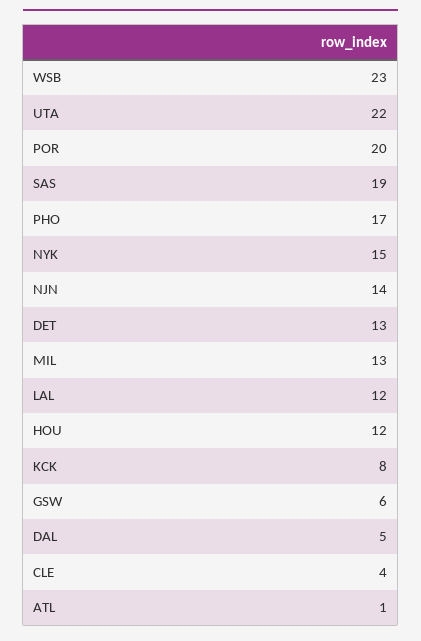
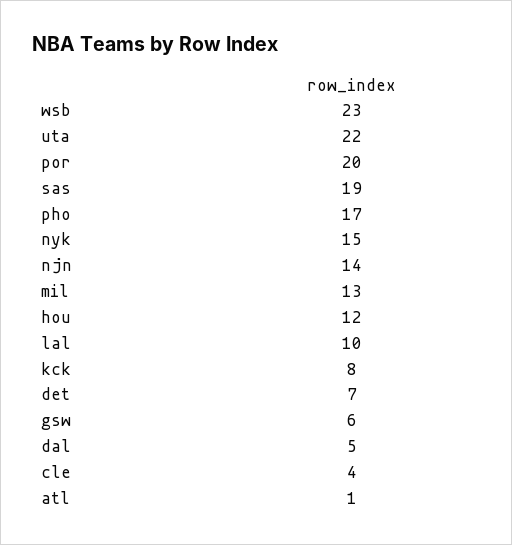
  {
    "WSB": 23,
    "UTA": 22,
    "POR": 20,
    "SAS": 19,
    "PHO": 17,
    "NYK": 15,
    "NJN": 14,
-   "DET": 13,
+   "DET": 7,
    "MIL": 13,
-   "LAL": 12,
+   "LAL": 10,
    "HOU": 12,
    "KCK": 8,
    "GSW": 6,
    "DAL": 5,
    "CLE": 4,
    "ATL": 1
  }

